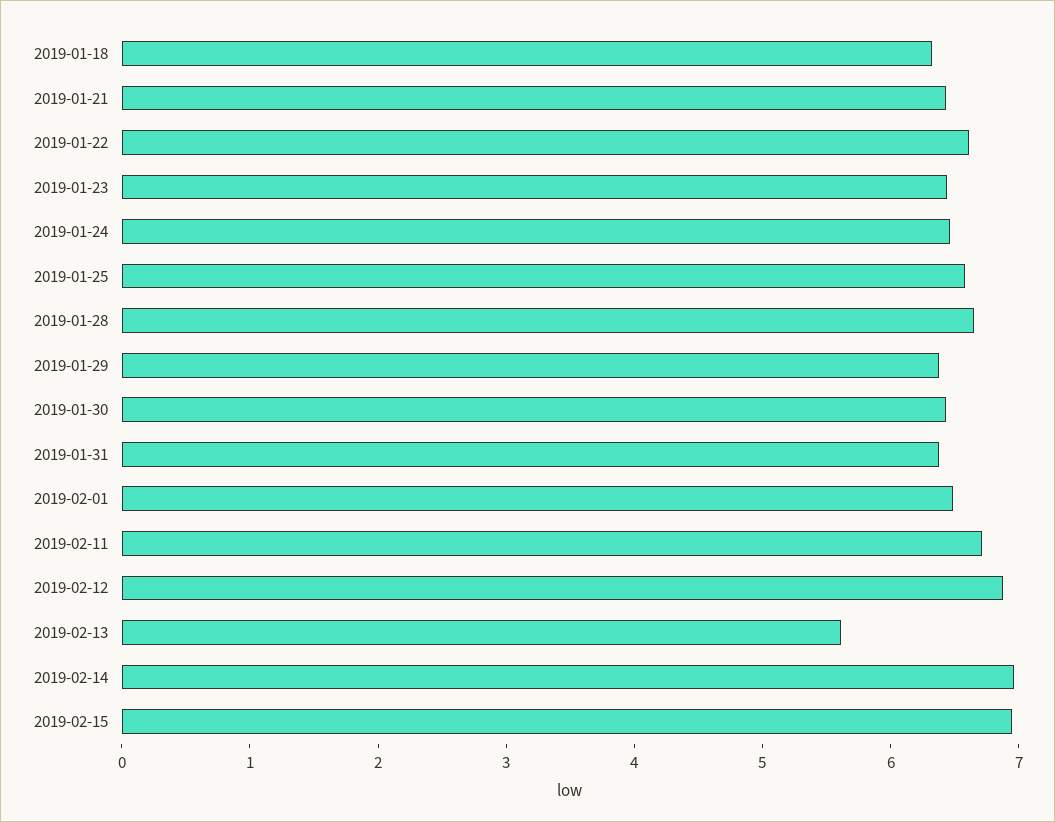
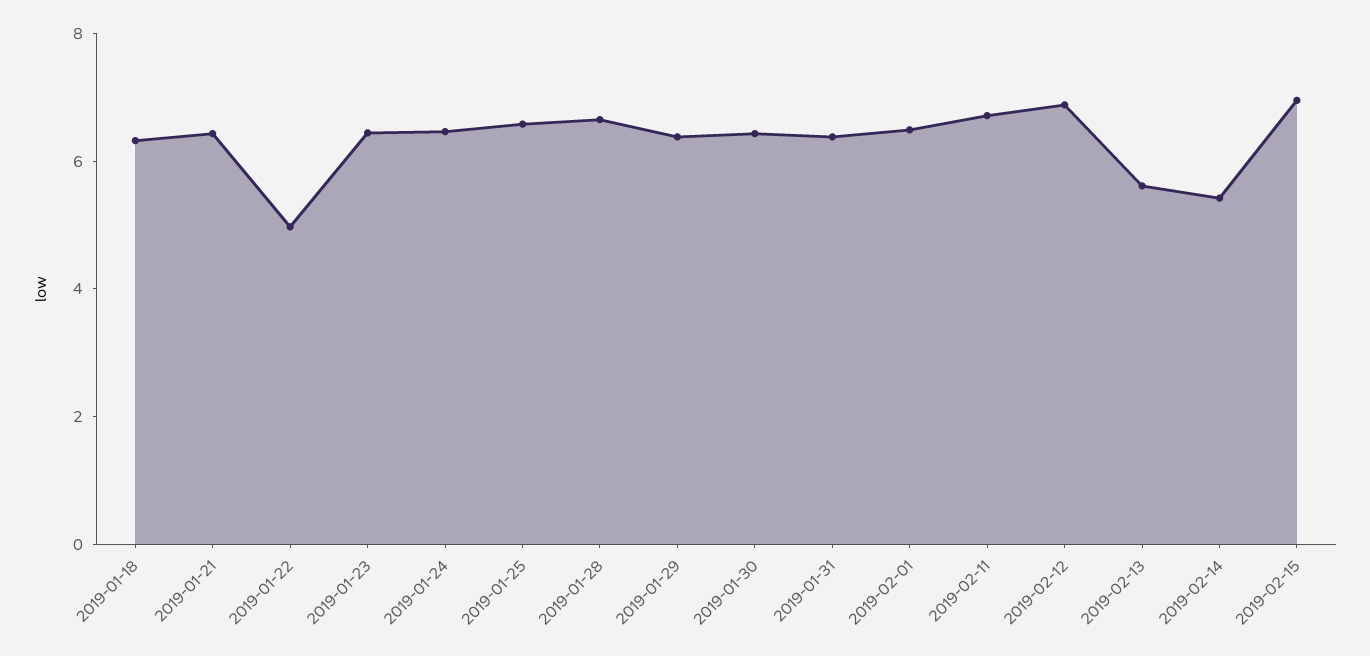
  {
    "2019-01-18": 6.4,
    "2019-01-21": 6.4,
-   "2019-01-22": 6.6,
+   "2019-01-22": 5,
    "2019-01-23": 6.4,
    "2019-01-24": 6.4,
    "2019-01-25": 6.6,
    "2019-01-28": 6.6,
    "2019-01-29": 6.4,
    "2019-01-30": 6.4,
    "2019-01-31": 6.4,
    "2019-02-01": 6.4,
    "2019-02-11": 6.8,
    "2019-02-12": 6.8,
    "2019-02-13": 5.6,
-   "2019-02-14": 7,
+   "2019-02-14": 5.5,
    "2019-02-15": 7
  }

